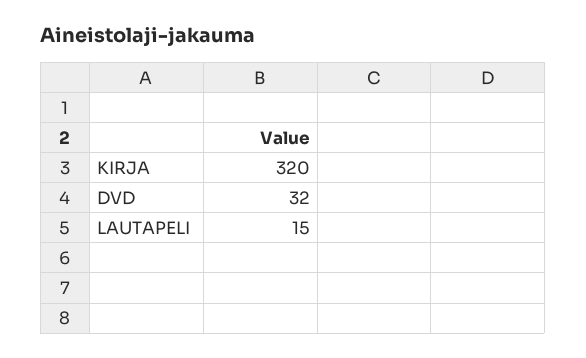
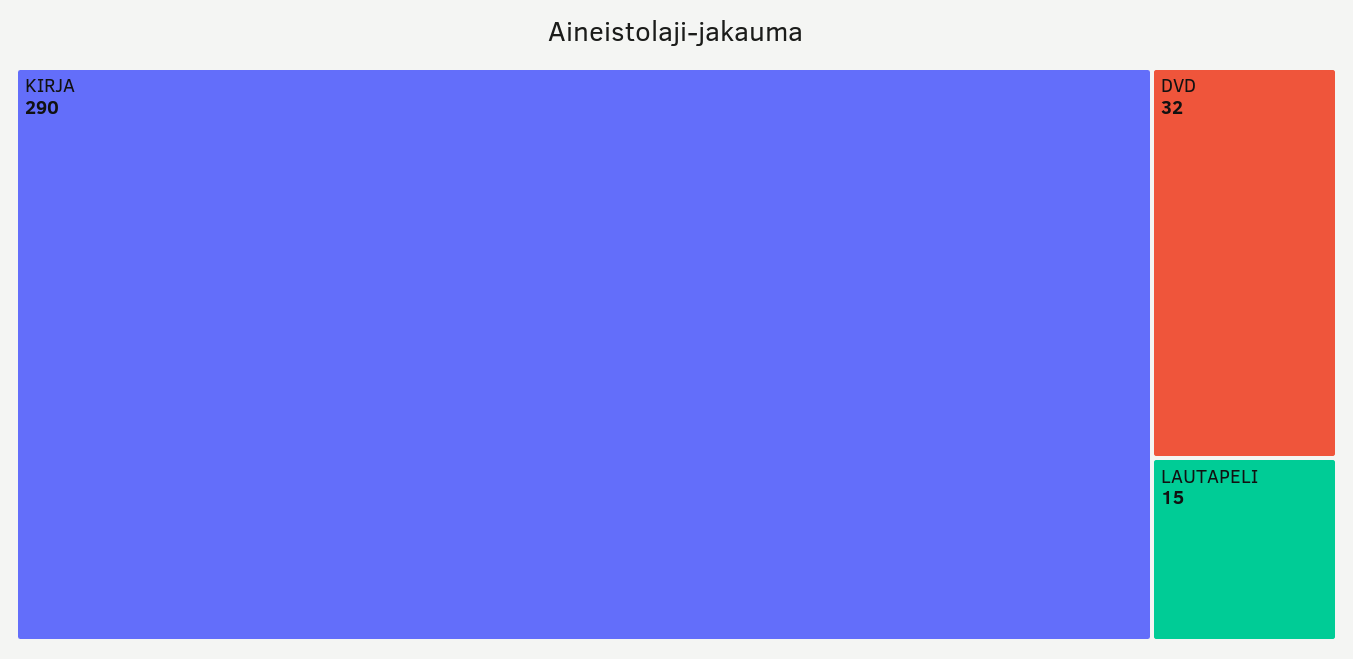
  {
-   "KIRJA": 320,
+   "KIRJA": 290,
    "DVD": 32,
    "LAUTAPELI": 15
  }

